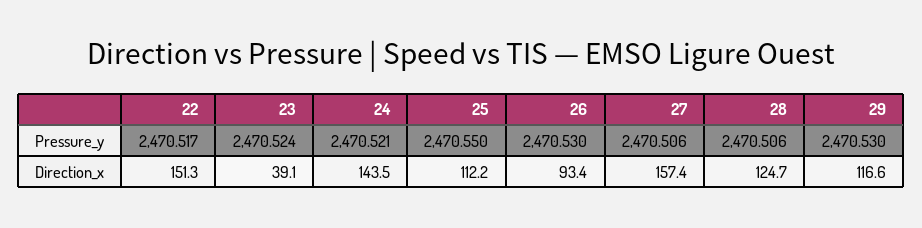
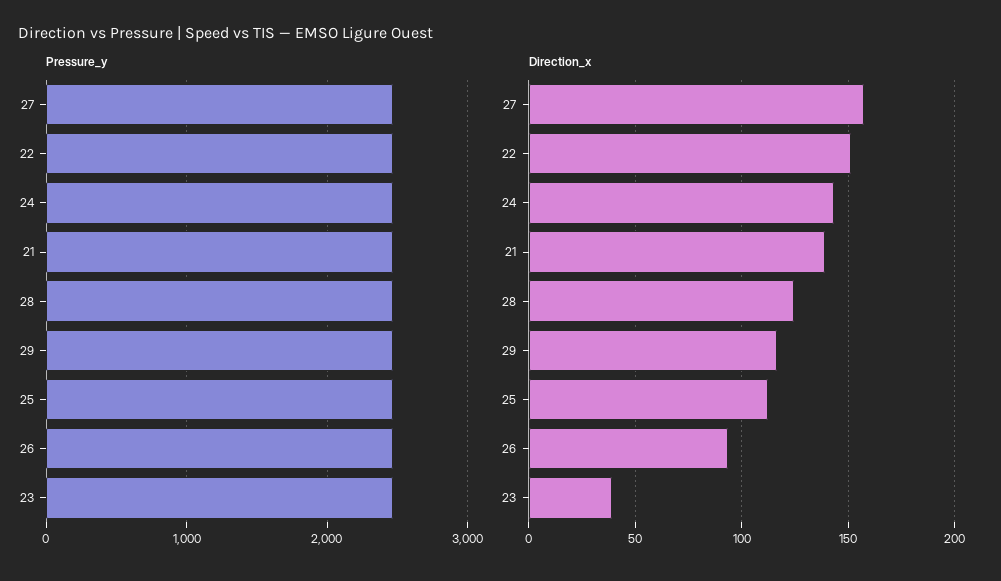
  {
    "Pressure_y": {
      "22": 2470.517,
      "23": 2470.524,
      "24": 2470.521,
      "25": 2470.55,
      "26": 2470.53,
      "27": 2470.506,
      "28": 2470.506,
-     "29": 2470.53
+     "29": 2470.53,
+     "21": 2500
    },
    "Direction_x": {
      "22": 151.3,
      "23": 39.1,
      "24": 143.5,
      "25": 112.2,
      "26": 93.4,
      "27": 157.4,
      "28": 124.7,
-     "29": 116.6
+     "29": 116.6,
+     "21": 140
    }
  }

